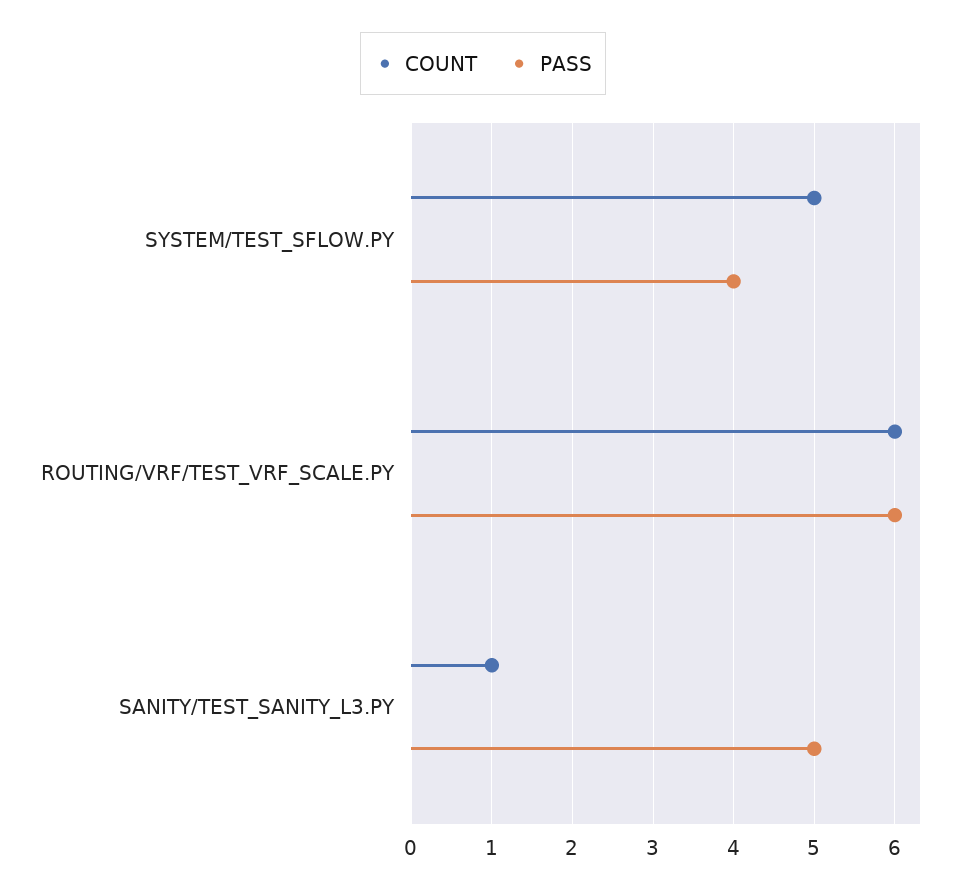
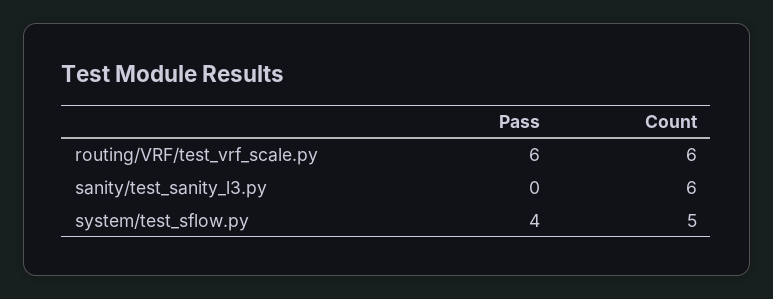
  {
    "COUNT": {
      "SYSTEM/TEST_SFLOW.PY": 5,
      "ROUTING/VRF/TEST_VRF_SCALE.PY": 6,
-     "SANITY/TEST_SANITY_L3.PY": 1
+     "SANITY/TEST_SANITY_L3.PY": 6
    },
    "PASS": {
      "SYSTEM/TEST_SFLOW.PY": 4,
      "ROUTING/VRF/TEST_VRF_SCALE.PY": 6,
-     "SANITY/TEST_SANITY_L3.PY": 5
+     "SANITY/TEST_SANITY_L3.PY": 0
    }
  }

